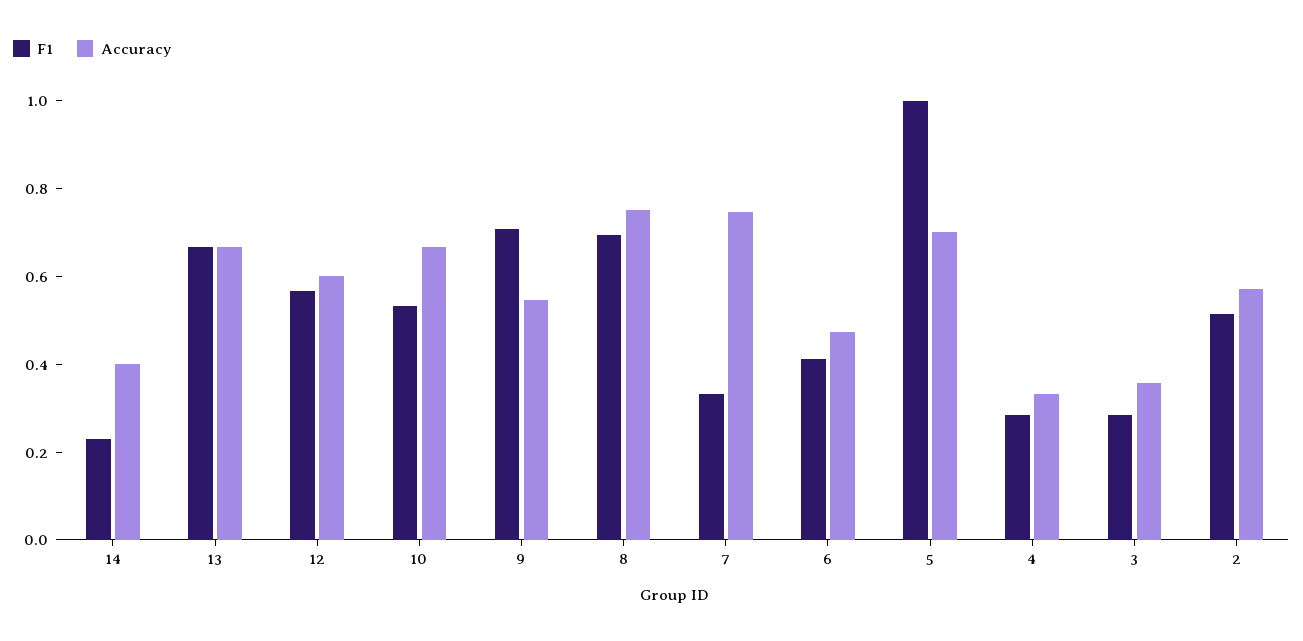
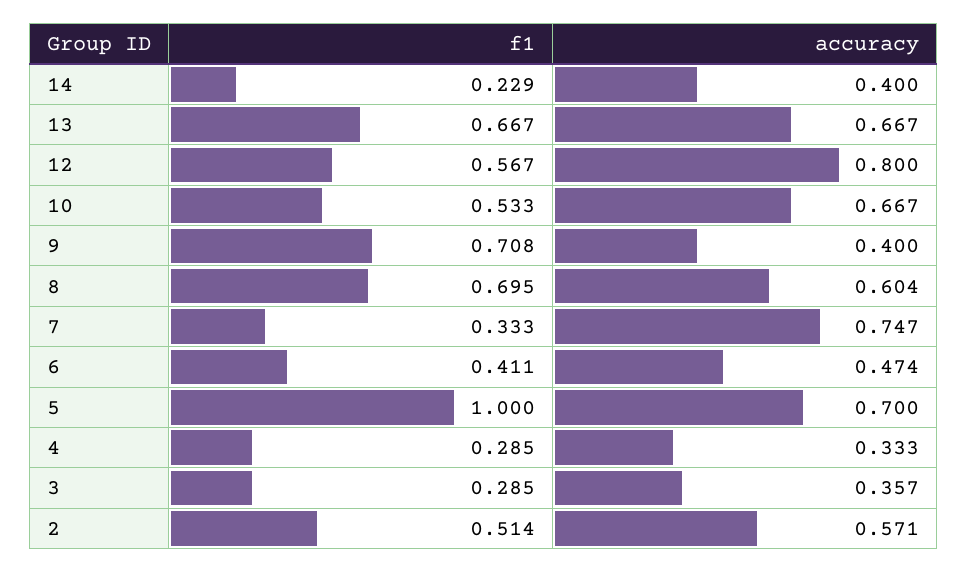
  {
    "F1": {
      "14": 0.229,
      "13": 0.667,
      "12": 0.567,
      "10": 0.533,
      "9": 0.708,
      "8": 0.695,
      "7": 0.333,
      "6": 0.411,
      "5": 1,
      "4": 0.285,
      "3": 0.285,
      "2": 0.514
    },
    "Accuracy": {
      "14": 0.4,
      "13": 0.667,
-     "12": 0.6,
+     "12": 0.8,
      "10": 0.667,
-     "9": 0.55,
+     "9": 0.4,
-     "8": 0.75,
+     "8": 0.604,
      "7": 0.747,
      "6": 0.474,
      "5": 0.7,
      "4": 0.333,
      "3": 0.357,
      "2": 0.571
    }
  }

